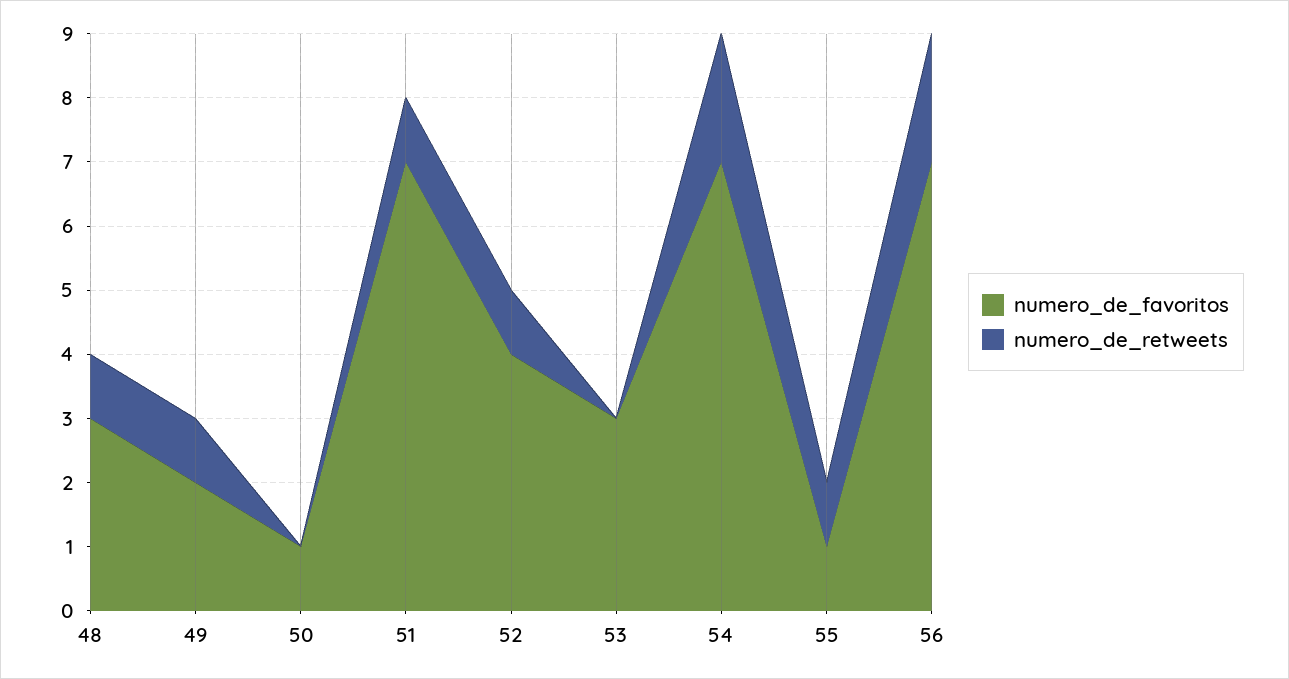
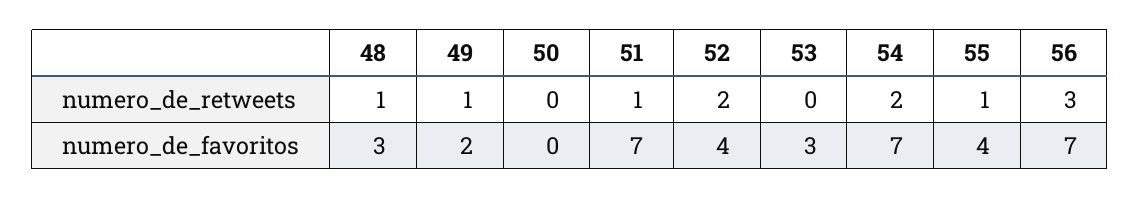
  {
    "numero_de_favoritos": {
      "48": 3,
      "49": 2,
-     "50": 1,
+     "50": 0,
      "51": 7,
      "52": 4,
      "53": 3,
      "54": 7,
-     "55": 1,
+     "55": 4,
      "56": 7
    },
    "numero_de_retweets": {
      "48": 1,
      "49": 1,
      "50": 0,
      "51": 1,
-     "52": 1,
+     "52": 2,
      "53": 0,
      "54": 2,
      "55": 1,
-     "56": 2
+     "56": 3
    }
  }

